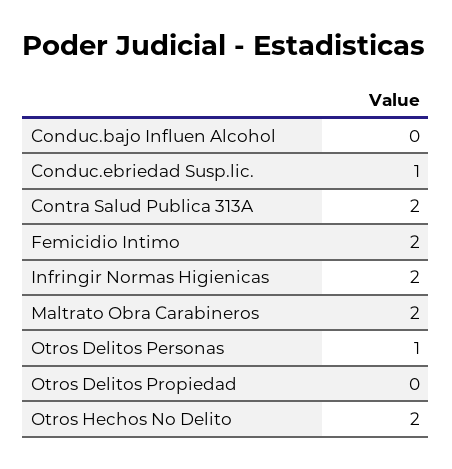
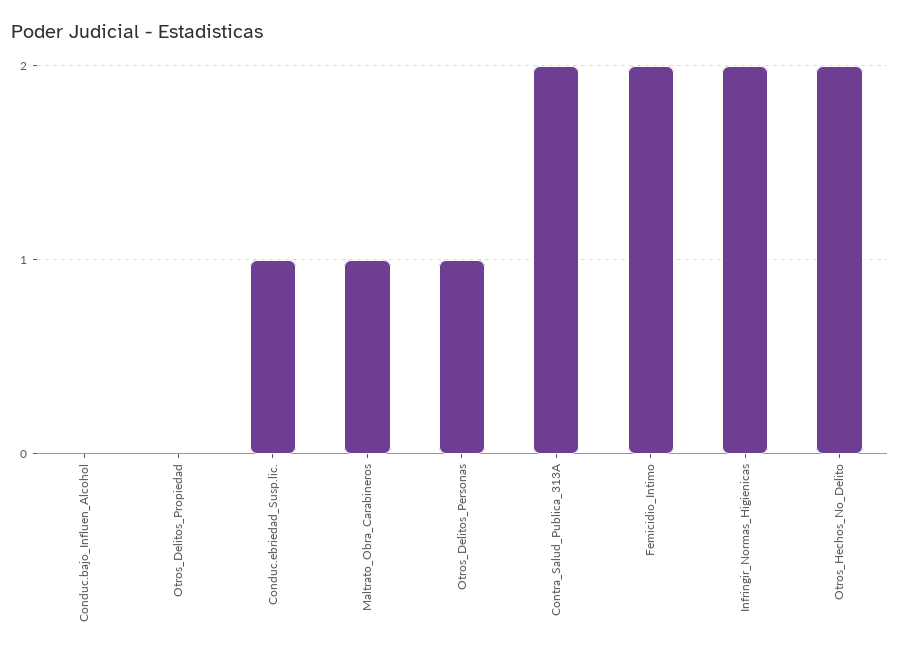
  {
    "Conduc.bajo Influen Alcohol": 0,
    "Conduc.ebriedad Susp.lic.": 1,
    "Contra Salud Publica 313A": 2,
    "Femicidio Intimo": 2,
    "Infringir Normas Higienicas": 2,
-   "Maltrato Obra Carabineros": 2,
+   "Maltrato Obra Carabineros": 1,
    "Otros Delitos Personas": 1,
    "Otros Delitos Propiedad": 0,
    "Otros Hechos No Delito": 2
  }

